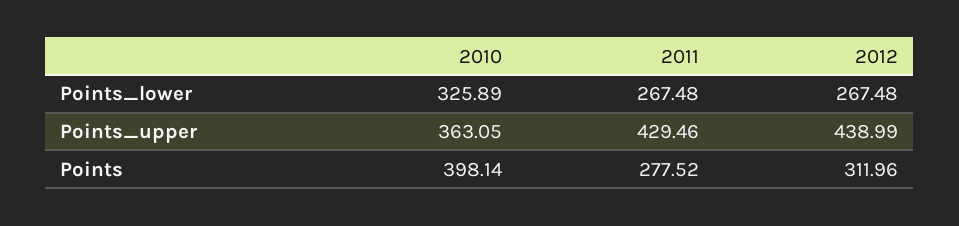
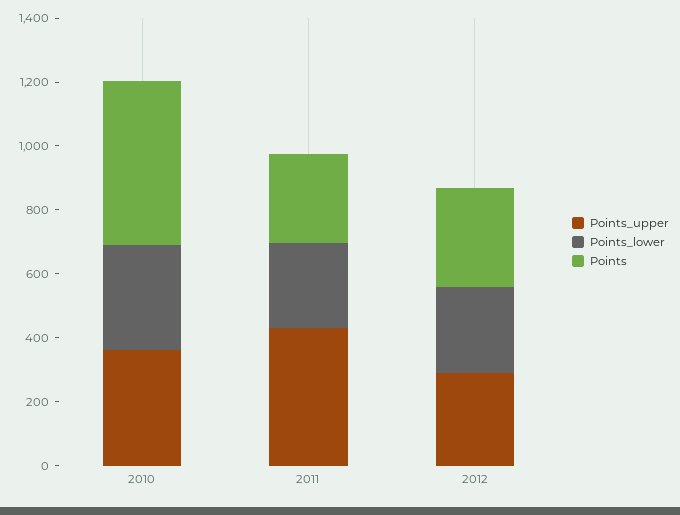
  {
    "Points_lower": {
      "2010": 325.89,
      "2011": 267.48,
      "2012": 267.48
    },
    "Points_upper": {
      "2010": 363.05,
      "2011": 429.46,
-     "2012": 438.99
+     "2012": 300
    },
    "Points": {
-     "2010": 398.14,
+     "2010": 500,
      "2011": 277.52,
      "2012": 311.96
    }
  }

